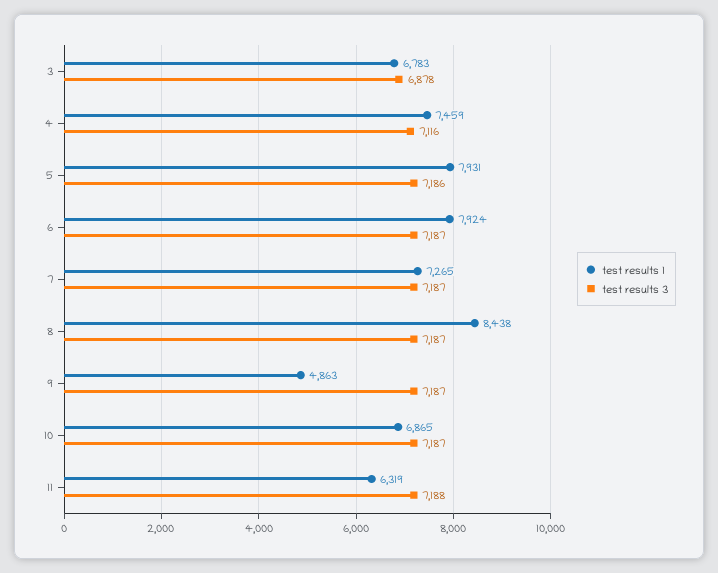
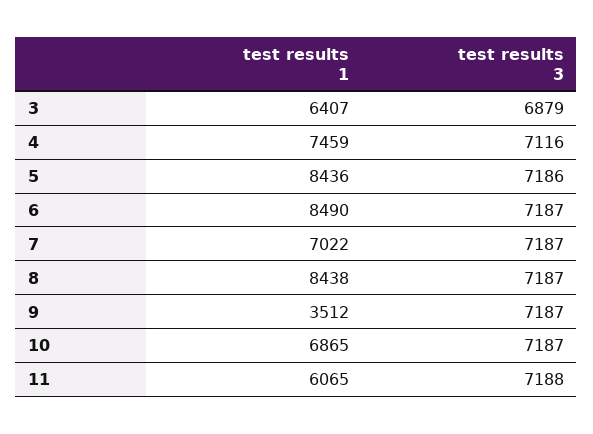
  {
    "test results 1": {
-     "3": 6783,
+     "3": 6407,
      "4": 7459,
-     "5": 7931,
+     "5": 8436,
-     "6": 7924,
+     "6": 8490,
-     "7": 7265,
+     "7": 7022,
      "8": 8438,
-     "9": 4863,
+     "9": 3512,
      "10": 6865,
-     "11": 6319
+     "11": 6065
    },
    "test results 3": {
-     "3": 6878,
+     "3": 6879,
      "4": 7116,
      "5": 7186,
      "6": 7187,
      "7": 7187,
      "8": 7187,
      "9": 7187,
      "10": 7187,
      "11": 7188
    }
  }

